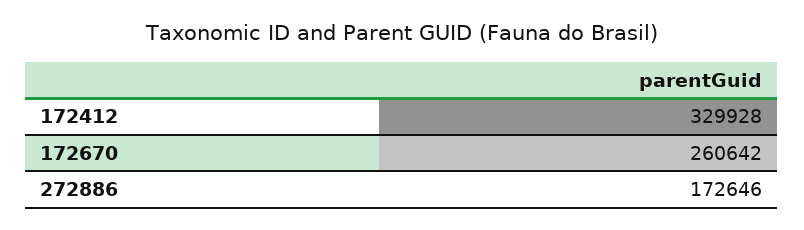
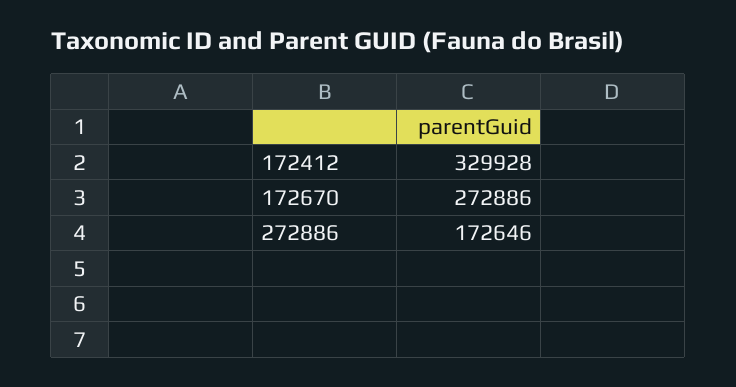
  {
    "172412": 329928,
-   "172670": 260642,
+   "172670": 272886,
    "272886": 172646
  }

